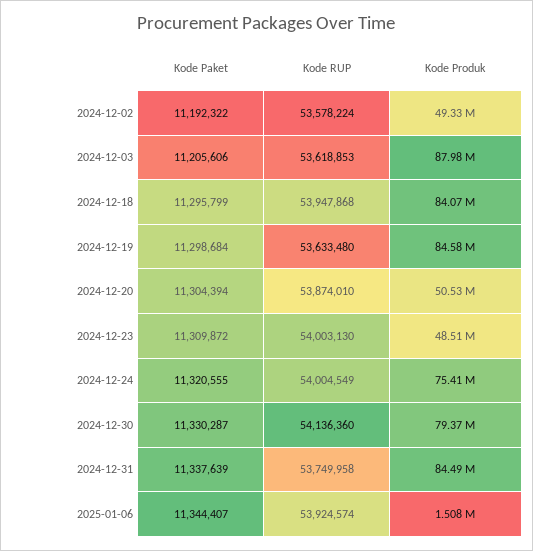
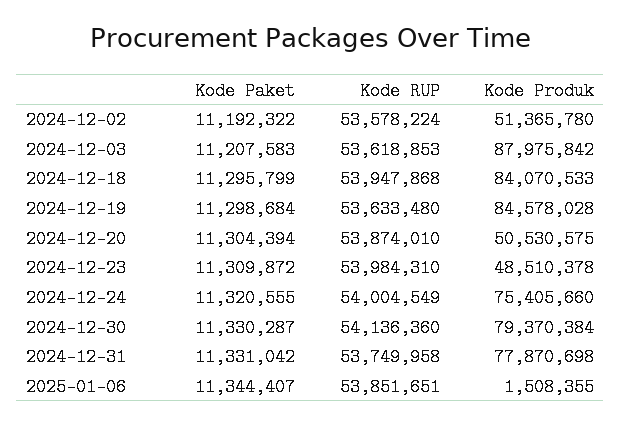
  {
    "Kode Paket": {
      "2024-12-02": 11192322,
-     "2024-12-03": 11205606,
+     "2024-12-03": 11207583,
      "2024-12-18": 11295799,
      "2024-12-19": 11298684,
      "2024-12-20": 11304394,
      "2024-12-23": 11309872,
      "2024-12-24": 11320555,
      "2024-12-30": 11330287,
-     "2024-12-31": 11337639,
+     "2024-12-31": 11331042,
      "2025-01-06": 11344407
    },
    "Kode RUP": {
      "2024-12-02": 53578224,
      "2024-12-03": 53618853,
      "2024-12-18": 53947868,
      "2024-12-19": 53633480,
      "2024-12-20": 53874010,
-     "2024-12-23": 54003130,
+     "2024-12-23": 53984310,
      "2024-12-24": 54004549,
      "2024-12-30": 54136360,
      "2024-12-31": 53749958,
-     "2025-01-06": 53924574
+     "2025-01-06": 53851651
    },
    "Kode Produk": {
-     "2024-12-02": 49330000,
+     "2024-12-02": 51365780,
      "2024-12-03": 87975842,
      "2024-12-18": 84070533,
      "2024-12-19": 84578028,
      "2024-12-20": 50530575,
      "2024-12-23": 48510378,
      "2024-12-24": 75405660,
      "2024-12-30": 79370384,
-     "2024-12-31": 84490000,
+     "2024-12-31": 77870698,
      "2025-01-06": 1508355
    }
  }

